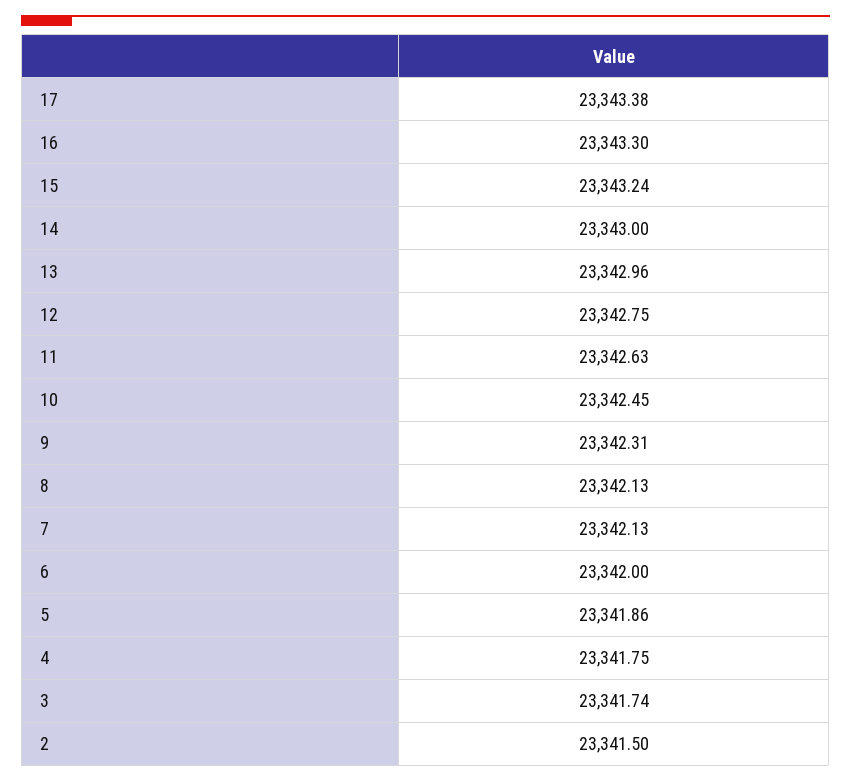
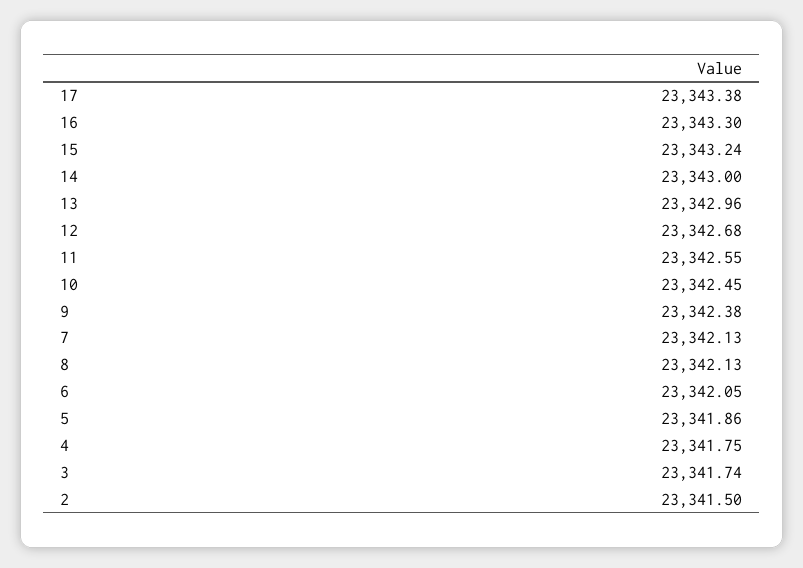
  {
    "17": 23343.38,
    "16": 23343.3,
    "15": 23343.24,
    "14": 23343,
    "13": 23342.96,
-   "12": 23342.75,
+   "12": 23342.68,
-   "11": 23342.63,
+   "11": 23342.55,
    "10": 23342.45,
-   "9": 23342.31,
+   "9": 23342.38,
    "8": 23342.13,
    "7": 23342.13,
-   "6": 23342,
+   "6": 23342.05,
    "5": 23341.86,
    "4": 23341.75,
    "3": 23341.74,
    "2": 23341.5
  }

